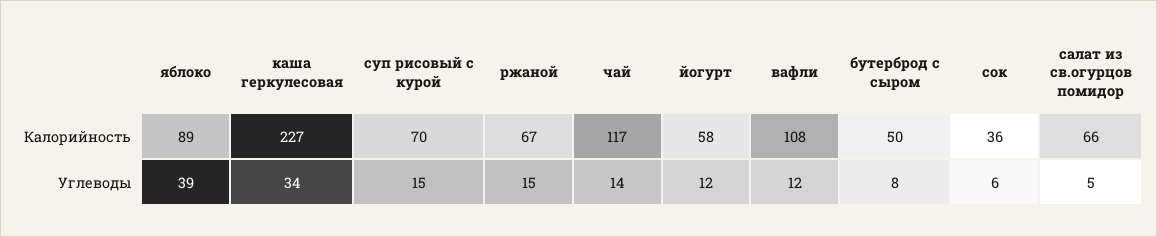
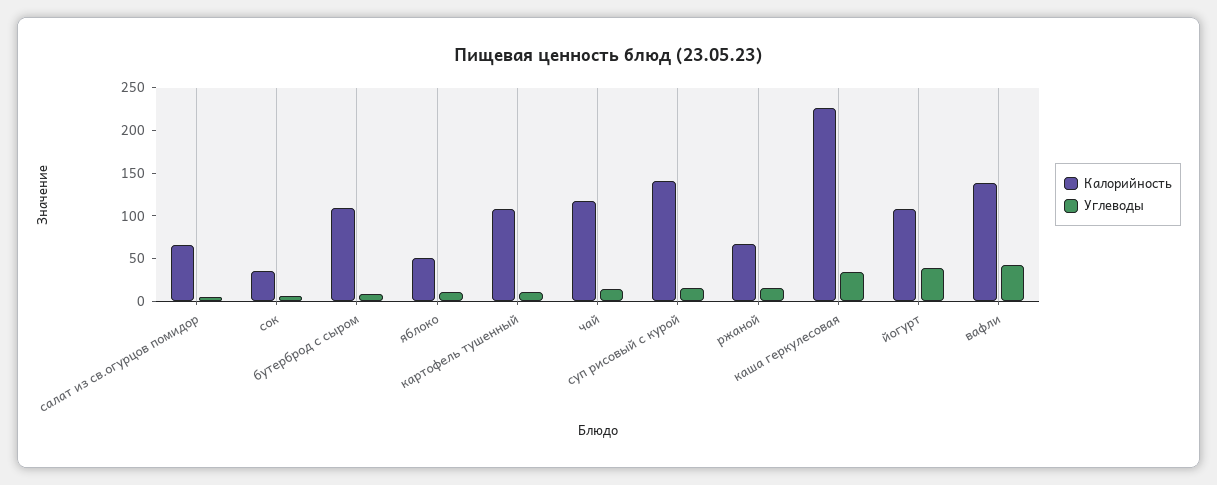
  {
    "Калорийность": {
-     "яблоко": 89,
+     "яблоко": 50,
      "каша геркулесовая": 227,
-     "суп рисовый с курой": 70,
+     "суп рисовый с курой": 140,
      "ржаной": 67,
      "чай": 117,
-     "йогурт": 58,
+     "йогурт": 110,
-     "вафли": 108,
+     "вафли": 140,
-     "бутерброд с сыром": 50,
+     "бутерброд с сыром": 110,
      "сок": 36,
-     "салат из св.огурцов помидор": 66
+     "салат из св.огурцов помидор": 66,
+     "картофель тушенный": 110
    },
    "Углеводы": {
-     "яблоко": 39,
+     "яблоко": 10,
      "каша геркулесовая": 34,
      "суп рисовый с курой": 15,
      "ржаной": 15,
      "чай": 14,
-     "йогурт": 12,
+     "йогурт": 40,
-     "вафли": 12,
+     "вафли": 40,
      "бутерброд с сыром": 8,
      "сок": 6,
-     "салат из св.огурцов помидор": 5
+     "салат из св.огурцов помидор": 5,
+     "картофель тушенный": 10
    }
  }

